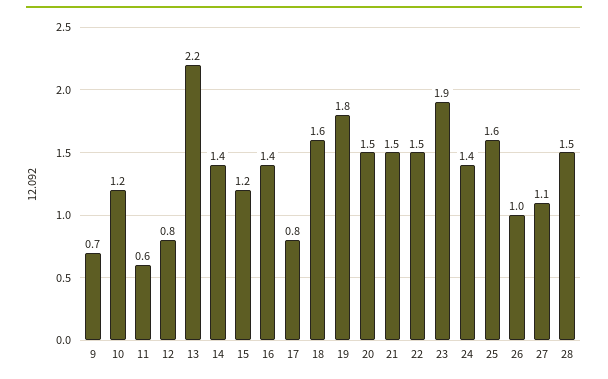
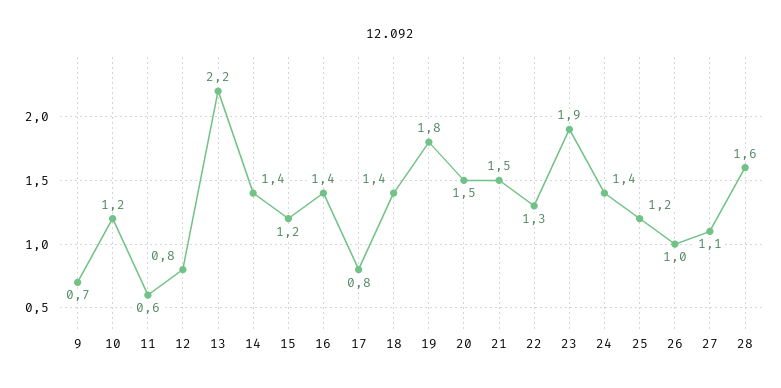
  {
    "9": 0.7,
    "10": 1.2,
    "11": 0.6,
    "12": 0.8,
    "13": 2.2,
    "14": 1.4,
    "15": 1.2,
    "16": 1.4,
    "17": 0.8,
-   "18": 1.6,
+   "18": 1.4,
    "19": 1.8,
    "20": 1.5,
    "21": 1.5,
-   "22": 1.5,
+   "22": 1.3,
    "23": 1.9,
    "24": 1.4,
-   "25": 1.6,
+   "25": 1.2,
    "26": 1,
    "27": 1.1,
-   "28": 1.5
+   "28": 1.6
  }

